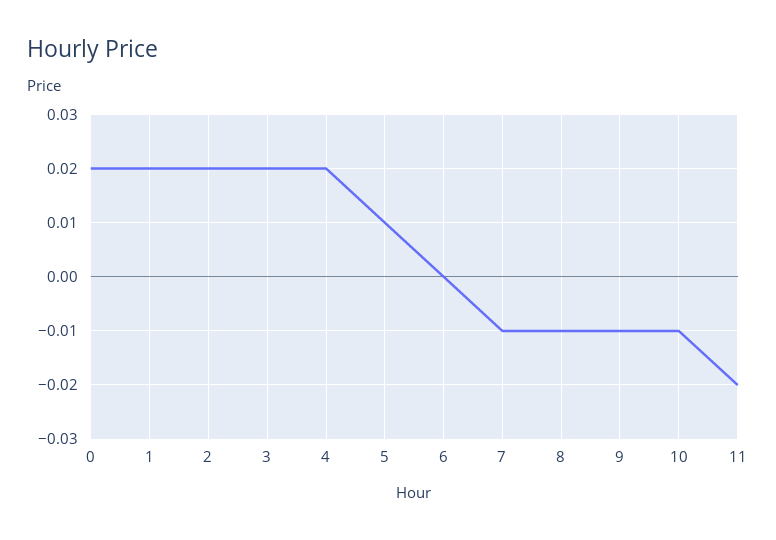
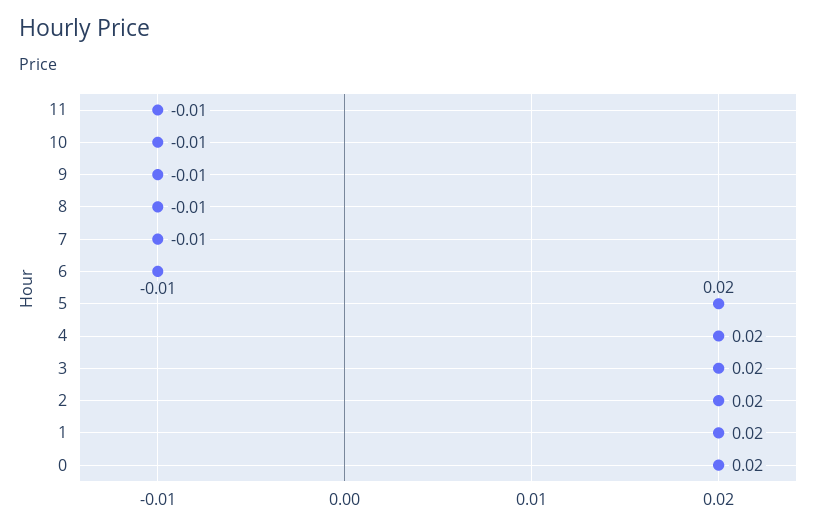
  {
    "0": 0.02,
    "1": 0.02,
    "2": 0.02,
    "3": 0.02,
    "4": 0.02,
-   "5": 0.01,
+   "5": 0.02,
-   "6": 0,
+   "6": -0.01,
    "7": -0.01,
    "8": -0.01,
    "9": -0.01,
    "10": -0.01,
-   "11": -0.02
+   "11": -0.01
  }

